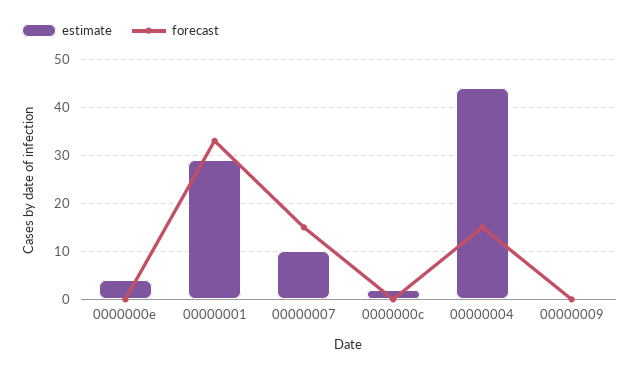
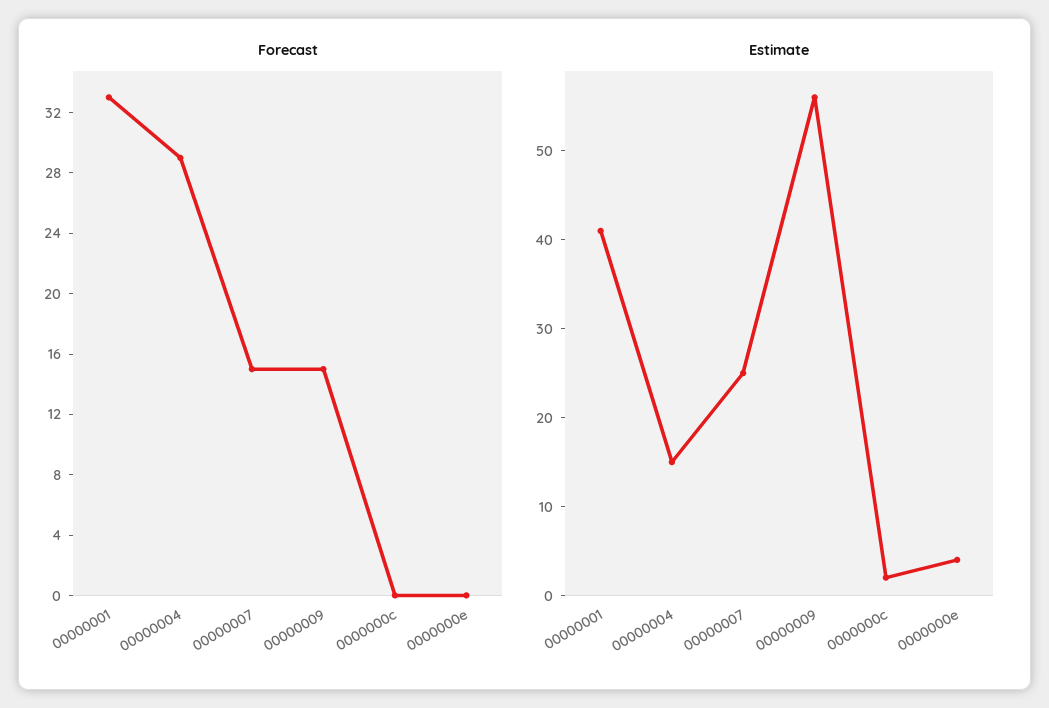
  {
    "estimate": {
      "0000000e": 4,
-     "00000001": 30,
+     "00000001": 41,
-     "00000007": 10,
+     "00000007": 25,
      "0000000c": 2,
-     "00000004": 45,
+     "00000004": 15,
-     "00000009": 0
+     "00000009": 56
    },
    "forecast": {
      "0000000e": 0,
      "00000001": 33,
      "00000007": 15,
      "0000000c": 0,
-     "00000004": 15,
+     "00000004": 29,
-     "00000009": 0
+     "00000009": 15
    }
  }

